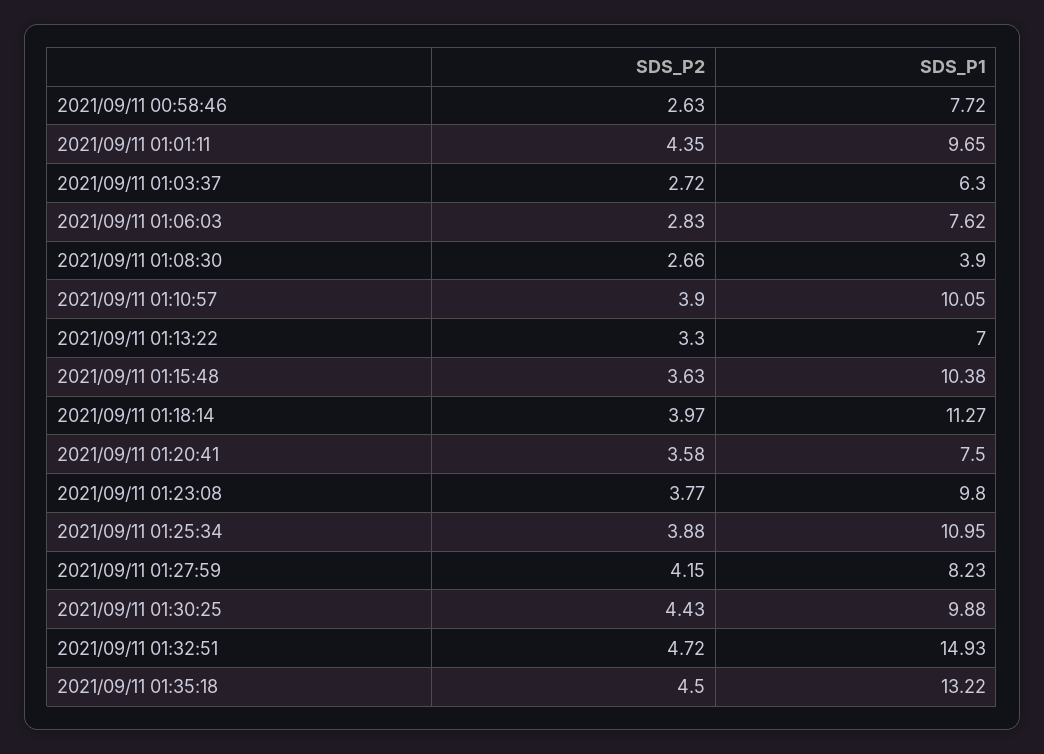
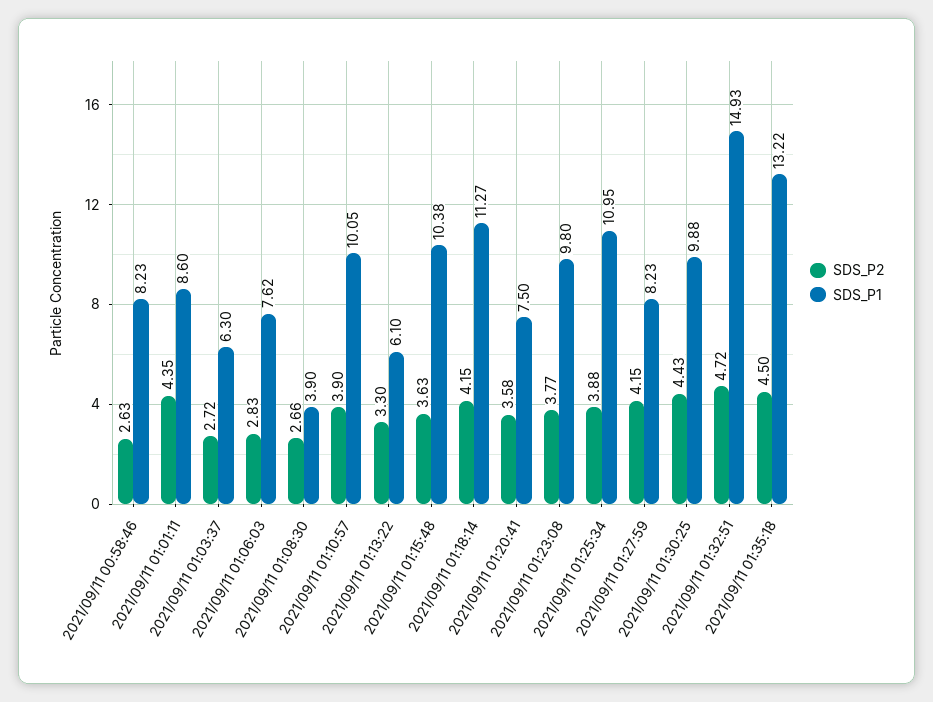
  {
    "SDS_P2": {
      "2021/09/11 00:58:46": 2.63,
      "2021/09/11 01:01:11": 4.35,
      "2021/09/11 01:03:37": 2.72,
      "2021/09/11 01:06:03": 2.83,
      "2021/09/11 01:08:30": 2.66,
      "2021/09/11 01:10:57": 3.9,
      "2021/09/11 01:13:22": 3.3,
      "2021/09/11 01:15:48": 3.63,
-     "2021/09/11 01:18:14": 3.97,
+     "2021/09/11 01:18:14": 4.15,
      "2021/09/11 01:20:41": 3.58,
      "2021/09/11 01:23:08": 3.77,
      "2021/09/11 01:25:34": 3.88,
      "2021/09/11 01:27:59": 4.15,
      "2021/09/11 01:30:25": 4.43,
      "2021/09/11 01:32:51": 4.72,
      "2021/09/11 01:35:18": 4.5
    },
    "SDS_P1": {
-     "2021/09/11 00:58:46": 7.72,
+     "2021/09/11 00:58:46": 8.23,
-     "2021/09/11 01:01:11": 9.65,
+     "2021/09/11 01:01:11": 8.6,
      "2021/09/11 01:03:37": 6.3,
      "2021/09/11 01:06:03": 7.62,
      "2021/09/11 01:08:30": 3.9,
      "2021/09/11 01:10:57": 10.05,
-     "2021/09/11 01:13:22": 7,
+     "2021/09/11 01:13:22": 6.1,
      "2021/09/11 01:15:48": 10.38,
      "2021/09/11 01:18:14": 11.27,
      "2021/09/11 01:20:41": 7.5,
      "2021/09/11 01:23:08": 9.8,
      "2021/09/11 01:25:34": 10.95,
      "2021/09/11 01:27:59": 8.23,
      "2021/09/11 01:30:25": 9.88,
      "2021/09/11 01:32:51": 14.93,
      "2021/09/11 01:35:18": 13.22
    }
  }

